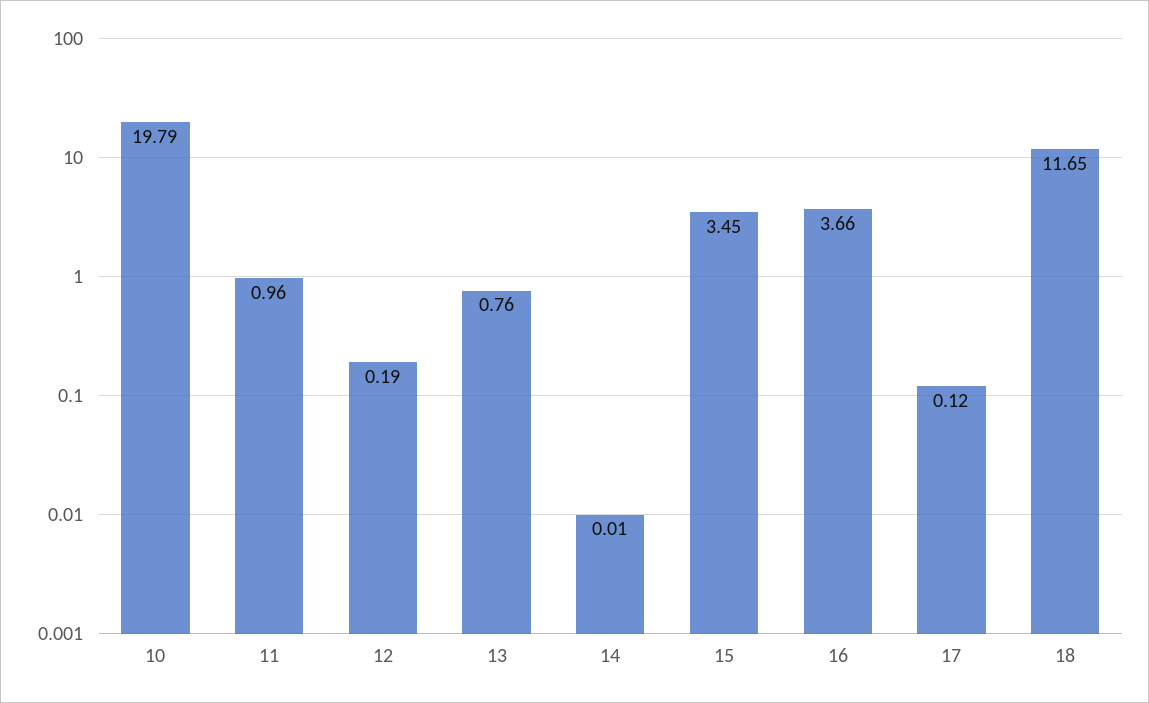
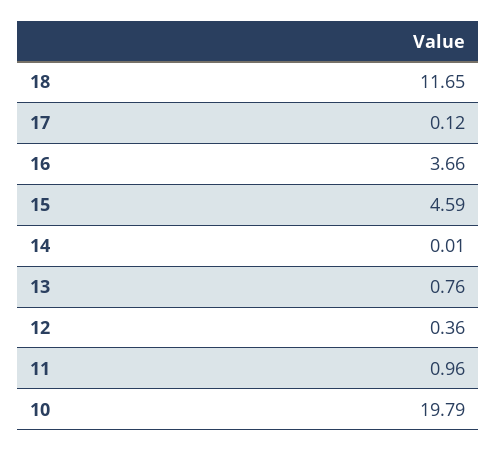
  {
    "10": 19.79,
    "11": 0.96,
-   "12": 0.19,
+   "12": 0.36,
    "13": 0.76,
    "14": 0.01,
-   "15": 3.45,
+   "15": 4.59,
    "16": 3.66,
    "17": 0.12,
    "18": 11.65
  }

